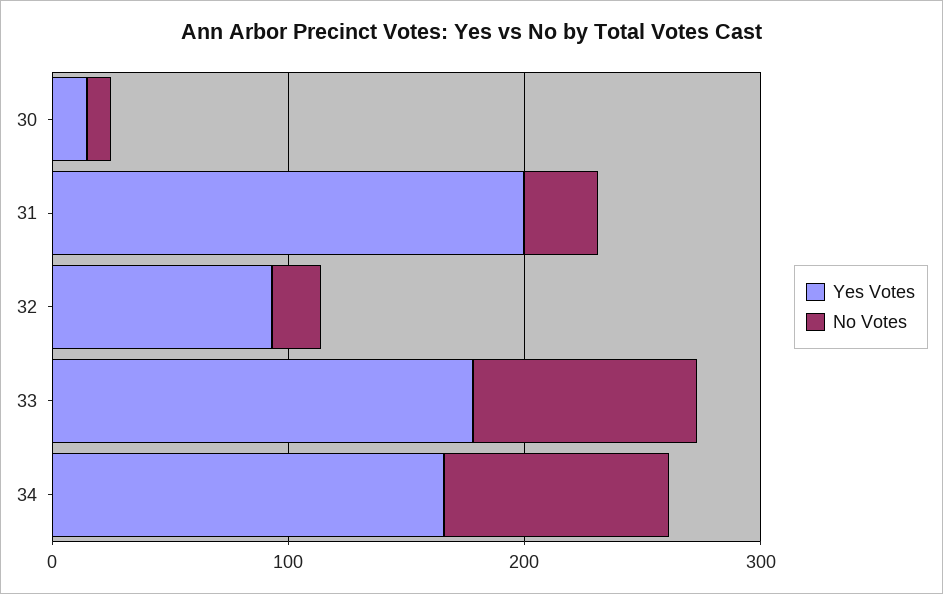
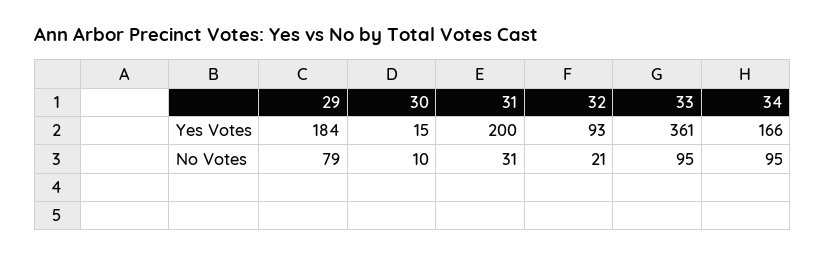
  {
    "Yes Votes": {
      "30": 15,
      "31": 200,
      "32": 93,
-     "33": 180,
+     "33": 361,
-     "34": 166
+     "34": 166,
+     "29": 184
    },
    "No Votes": {
      "30": 10,
      "31": 31,
      "32": 21,
      "33": 95,
-     "34": 95
+     "34": 95,
+     "29": 79
    }
  }

